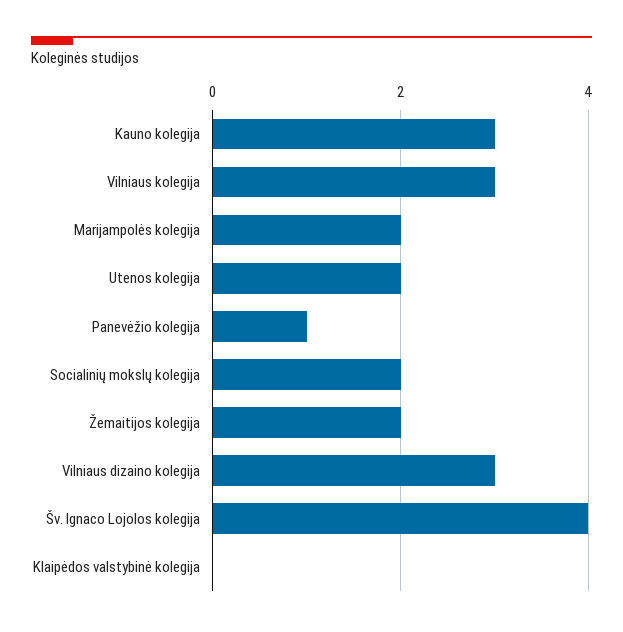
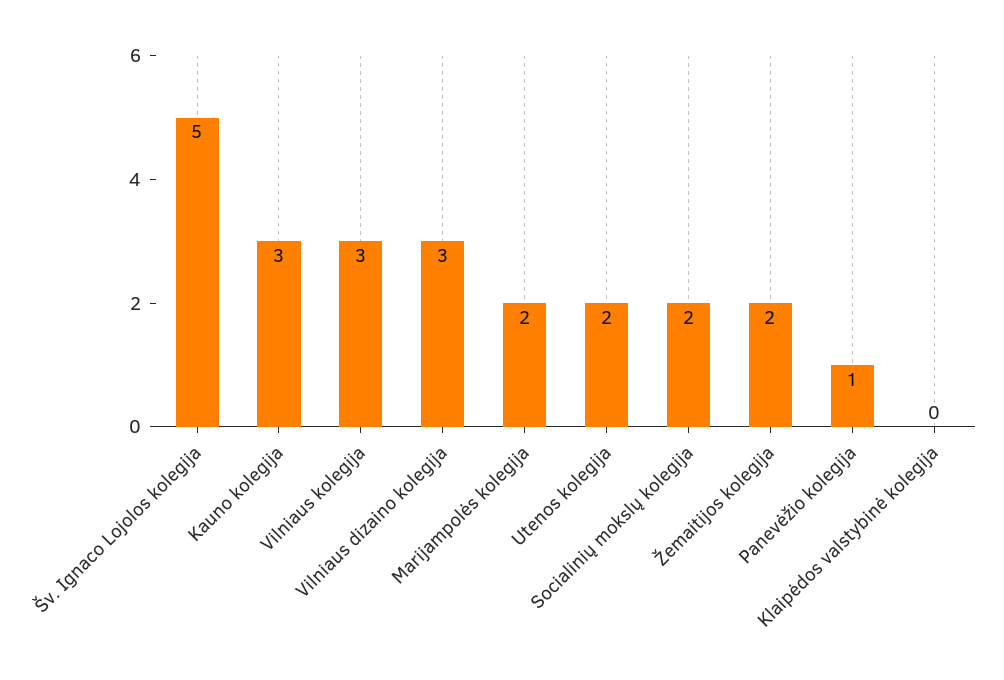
  {
    "Kauno kolegija": 3,
    "Vilniaus kolegija": 3,
    "Marijampolės kolegija": 2,
    "Utenos kolegija": 2,
    "Panevėžio kolegija": 1,
    "Socialinių mokslų kolegija": 2,
    "Žemaitijos kolegija": 2,
    "Vilniaus dizaino kolegija": 3,
-   "Šv. Ignaco Lojolos kolegija": 4,
+   "Šv. Ignaco Lojolos kolegija": 5,
    "Klaipėdos valstybinė kolegija": 0
  }

